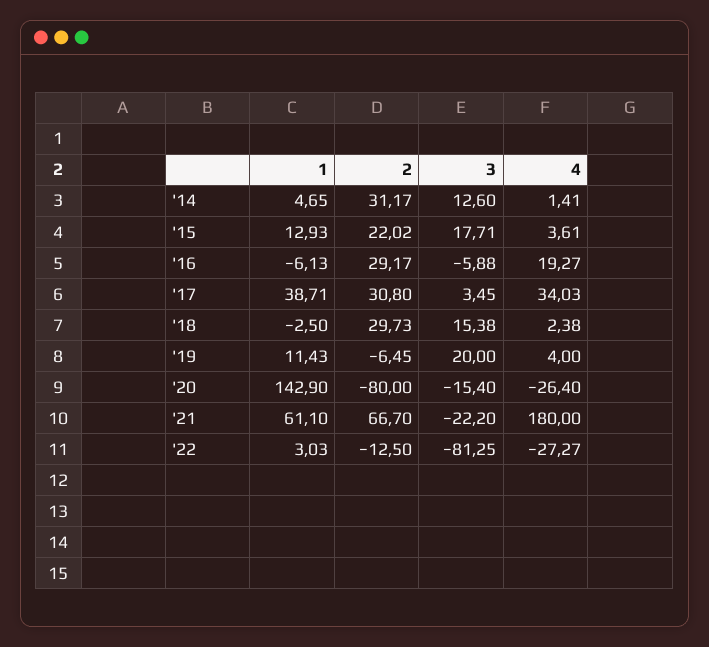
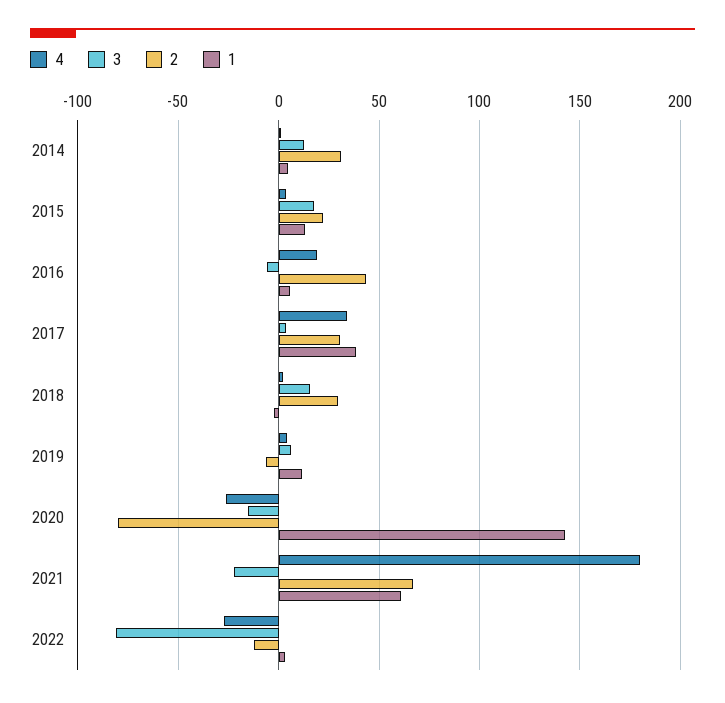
  {
    "1": {
      "'14": 4.65,
      "'15": 12.93,
-     "'16": -6.13,
+     "'16": 5,
      "'17": 38.71,
      "'18": -2.5,
      "'19": 11.43,
      "'20": 142.9,
      "'21": 61.1,
      "'22": 3.03
    },
    "2": {
      "'14": 31.17,
      "'15": 22.02,
-     "'16": 29.17,
+     "'16": 45,
      "'17": 30.8,
      "'18": 29.73,
      "'19": -6.45,
      "'20": -80,
      "'21": 66.7,
      "'22": -12.5
    },
    "3": {
      "'14": 12.6,
      "'15": 17.71,
      "'16": -5.88,
      "'17": 3.45,
      "'18": 15.38,
-     "'19": 20,
+     "'19": 5,
      "'20": -15.4,
      "'21": -22.2,
      "'22": -81.25
    },
    "4": {
      "'14": 1.41,
      "'15": 3.61,
      "'16": 19.27,
      "'17": 34.03,
      "'18": 2.38,
      "'19": 4,
      "'20": -26.4,
      "'21": 180,
      "'22": -27.27
    }
  }

